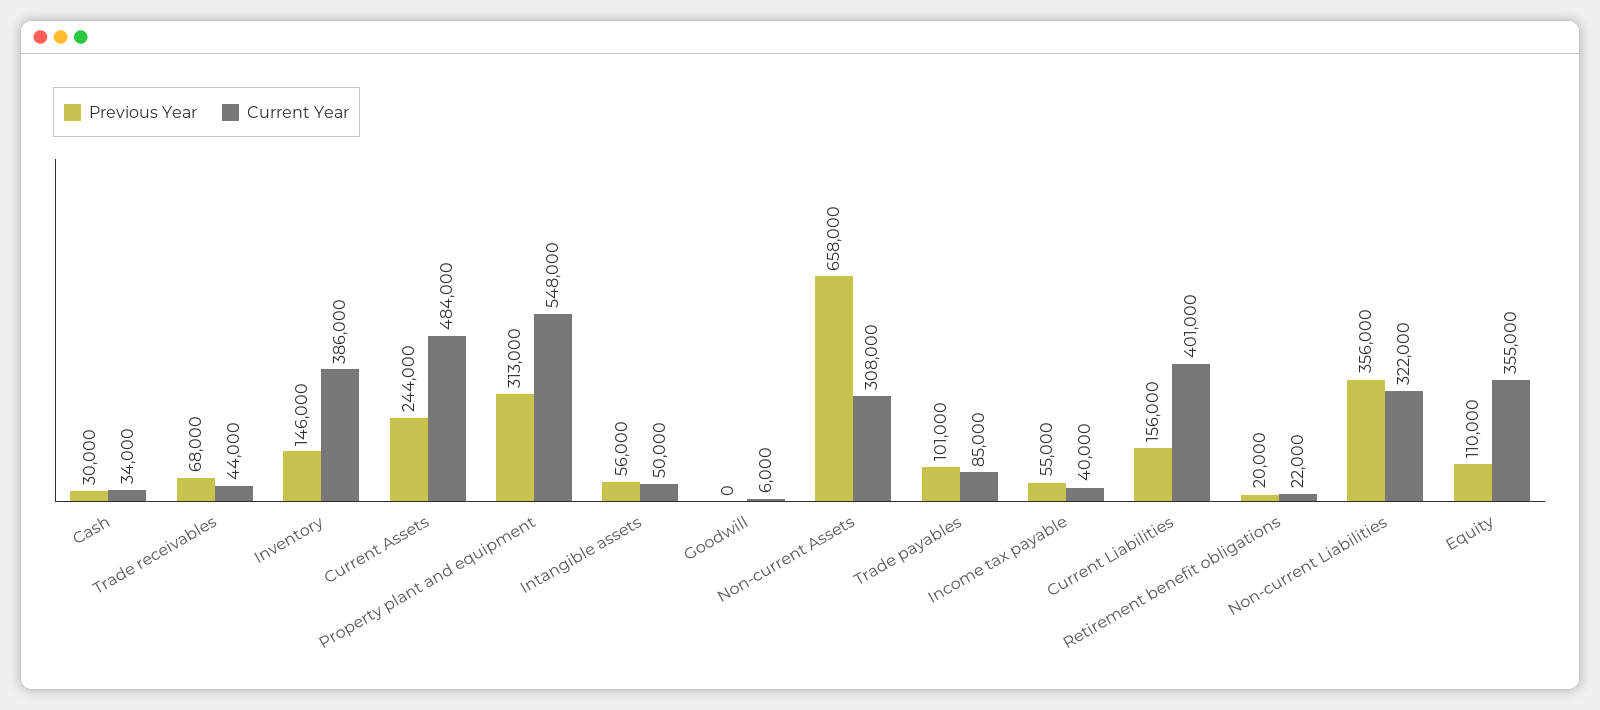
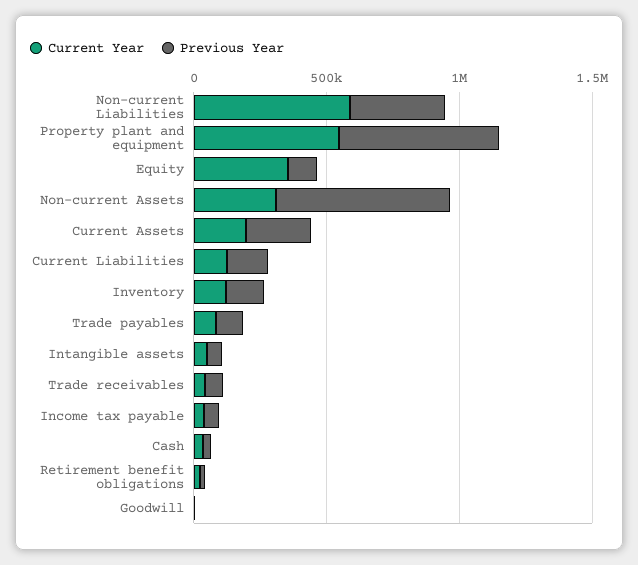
  {
    "Previous Year": {
      "Cash": 30000,
      "Trade receivables": 68000,
      "Inventory": 146000,
      "Current Assets": 244000,
-     "Property plant and equipment": 313000,
+     "Property plant and equipment": 600000,
      "Intangible assets": 56000,
      "Goodwill": 0,
      "Non-current Assets": 658000,
      "Trade payables": 101000,
      "Income tax payable": 55000,
      "Current Liabilities": 156000,
      "Retirement benefit obligations": 20000,
      "Non-current Liabilities": 356000,
      "Equity": 110000
    },
    "Current Year": {
      "Cash": 34000,
      "Trade receivables": 44000,
-     "Inventory": 386000,
+     "Inventory": 100000,
-     "Current Assets": 484000,
+     "Current Assets": 200000,
      "Property plant and equipment": 548000,
      "Intangible assets": 50000,
      "Goodwill": 6000,
      "Non-current Assets": 308000,
      "Trade payables": 85000,
      "Income tax payable": 40000,
-     "Current Liabilities": 401000,
+     "Current Liabilities": 100000,
      "Retirement benefit obligations": 22000,
-     "Non-current Liabilities": 322000,
+     "Non-current Liabilities": 600000,
      "Equity": 355000
    }
  }

